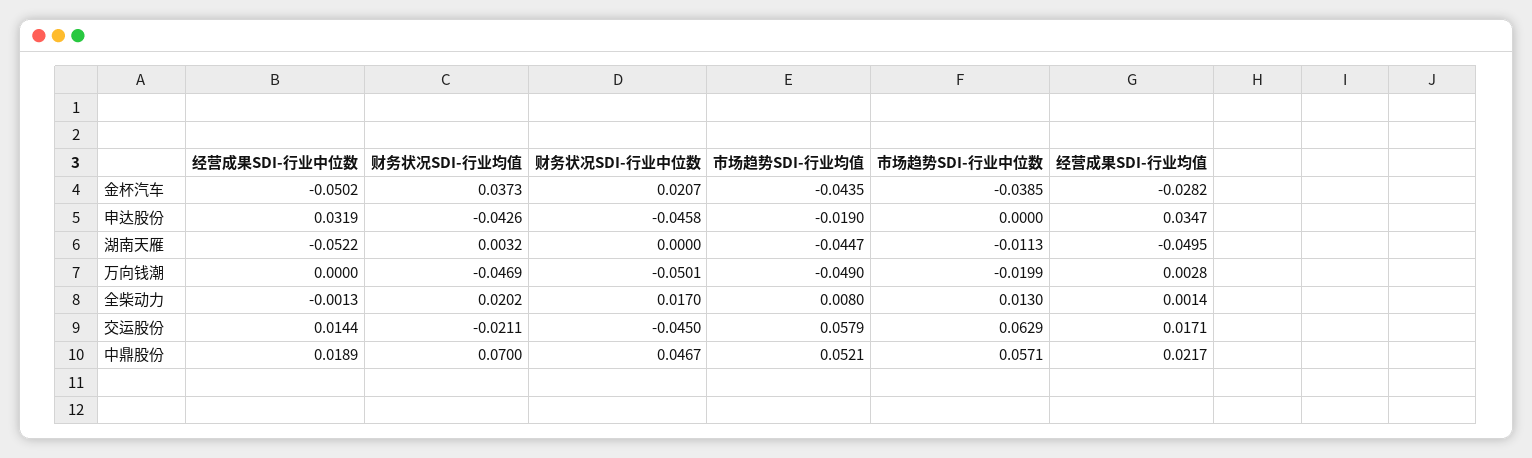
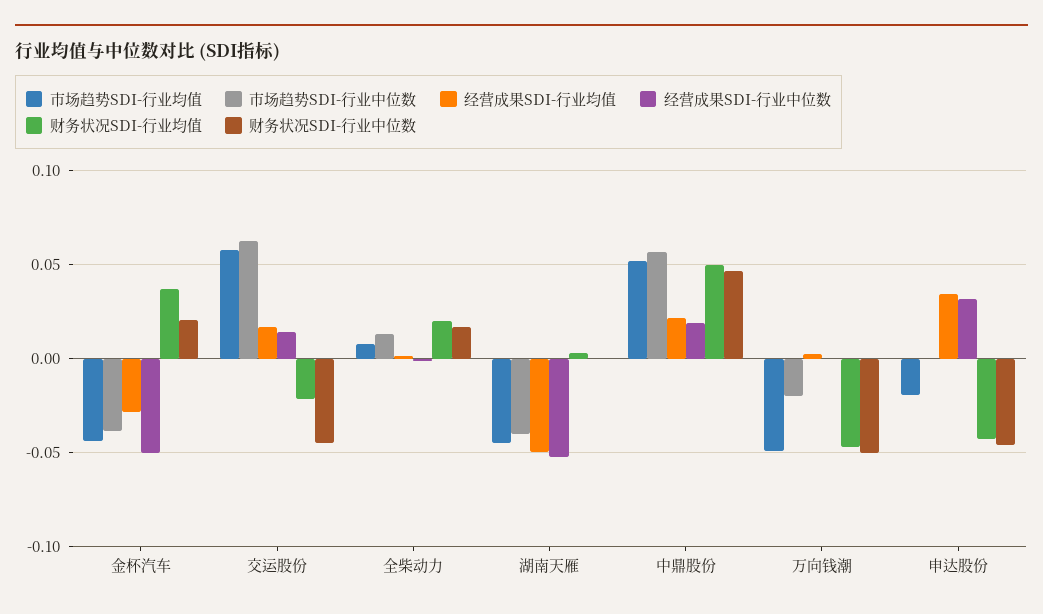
  {
    "经营成果SDI-行业中位数": {
      "金杯汽车": -0.0502,
      "申达股份": 0.0319,
      "湖南天雁": -0.0522,
      "万向钱潮": 0,
      "全柴动力": -0.0013,
      "交运股份": 0.0144,
      "中鼎股份": 0.0189
    },
    "财务状况SDI-行业均值": {
      "金杯汽车": 0.0373,
      "申达股份": -0.0426,
      "湖南天雁": 0.0032,
      "万向钱潮": -0.0469,
      "全柴动力": 0.0202,
      "交运股份": -0.0211,
-     "中鼎股份": 0.07
+     "中鼎股份": 0.05
    },
    "财务状况SDI-行业中位数": {
      "金杯汽车": 0.0207,
      "申达股份": -0.0458,
      "湖南天雁": 0,
      "万向钱潮": -0.0501,
      "全柴动力": 0.017,
      "交运股份": -0.045,
      "中鼎股份": 0.0467
    },
    "市场趋势SDI-行业均值": {
      "金杯汽车": -0.0435,
      "申达股份": -0.019,
      "湖南天雁": -0.0447,
      "万向钱潮": -0.049,
      "全柴动力": 0.008,
      "交运股份": 0.0579,
      "中鼎股份": 0.0521
    },
    "市场趋势SDI-行业中位数": {
      "金杯汽车": -0.0385,
      "申达股份": 0,
-     "湖南天雁": -0.0113,
+     "湖南天雁": -0.04,
      "万向钱潮": -0.0199,
      "全柴动力": 0.013,
      "交运股份": 0.0629,
      "中鼎股份": 0.0571
    },
    "经营成果SDI-行业均值": {
      "金杯汽车": -0.0282,
      "申达股份": 0.0347,
      "湖南天雁": -0.0495,
      "万向钱潮": 0.0028,
      "全柴动力": 0.0014,
      "交运股份": 0.0171,
      "中鼎股份": 0.0217
    }
  }

